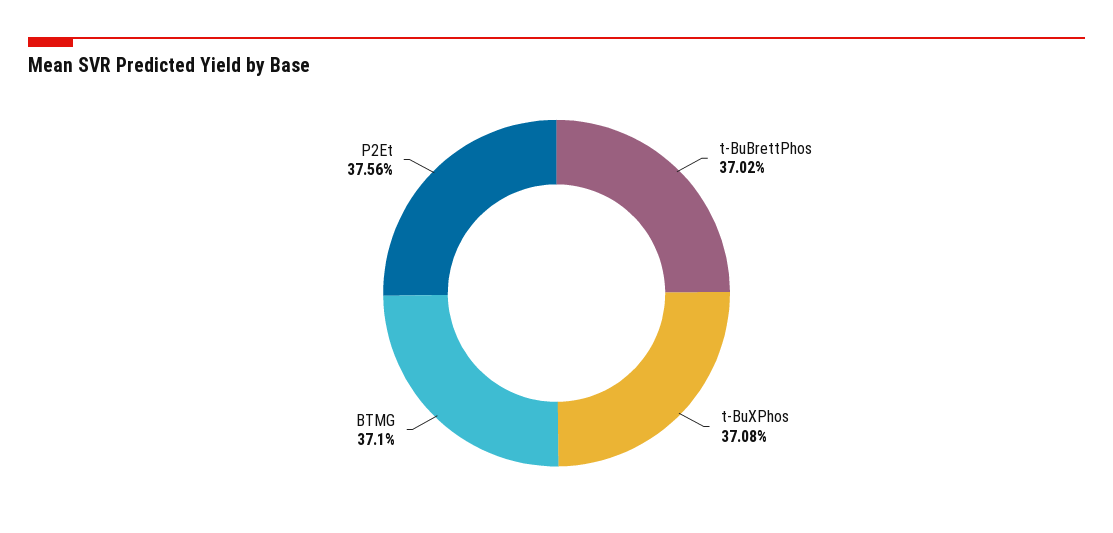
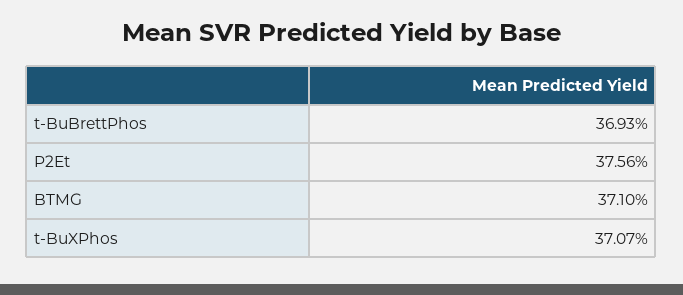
  {
-   "t-BuBrettPhos": 37.02,
+   "t-BuBrettPhos": 36.93,
-   "t-BuXPhos": 37.08,
+   "t-BuXPhos": 37.07,
    "BTMG": 37.1,
    "P2Et": 37.56
  }

